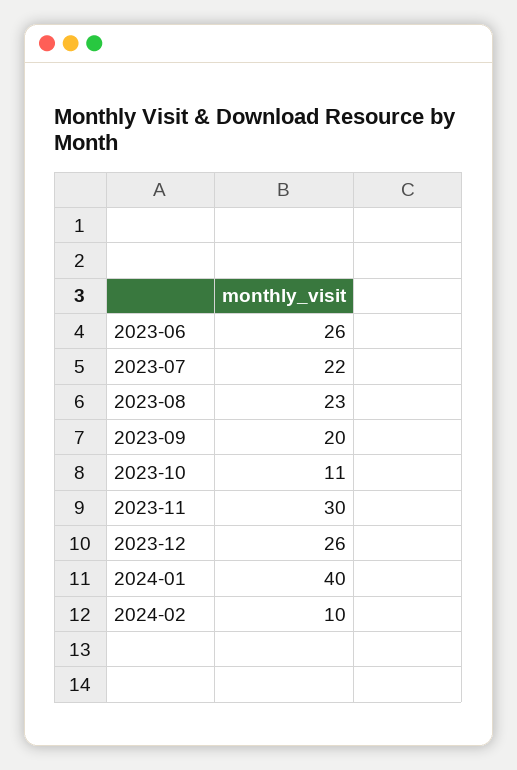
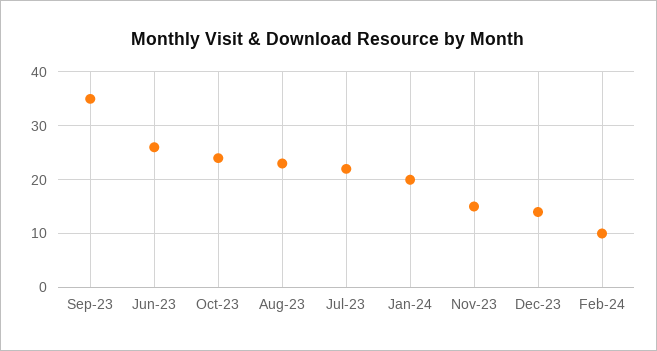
  {
    "2023-06": 26,
    "2023-07": 22,
    "2023-08": 23,
-   "2023-09": 20,
+   "2023-09": 35,
-   "2023-10": 11,
+   "2023-10": 25,
-   "2023-11": 30,
+   "2023-11": 15,
-   "2023-12": 26,
+   "2023-12": 15,
-   "2024-01": 40,
+   "2024-01": 20,
    "2024-02": 10
  }

